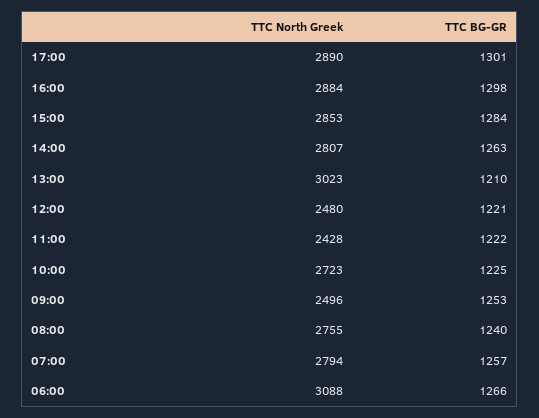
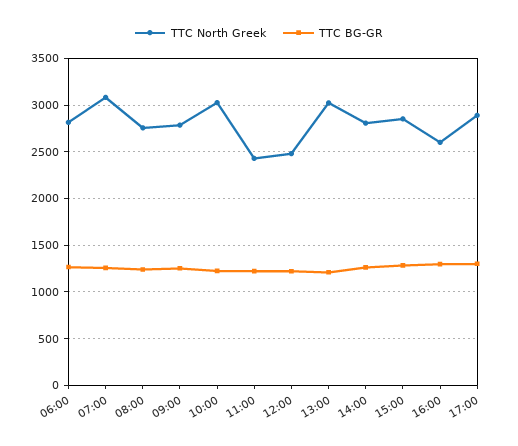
  {
    "TTC North Greek": {
      "17:00": 2890,
-     "16:00": 2884,
+     "16:00": 2600,
      "15:00": 2853,
      "14:00": 2807,
      "13:00": 3023,
      "12:00": 2480,
      "11:00": 2428,
-     "10:00": 2723,
+     "10:00": 3000,
-     "09:00": 2496,
+     "09:00": 2800,
      "08:00": 2755,
-     "07:00": 2794,
+     "07:00": 3100,
-     "06:00": 3088
+     "06:00": 2800
    },
    "TTC BG-GR": {
      "17:00": 1301,
      "16:00": 1298,
      "15:00": 1284,
      "14:00": 1263,
      "13:00": 1210,
      "12:00": 1221,
      "11:00": 1222,
      "10:00": 1225,
      "09:00": 1253,
      "08:00": 1240,
      "07:00": 1257,
      "06:00": 1266
    }
  }

